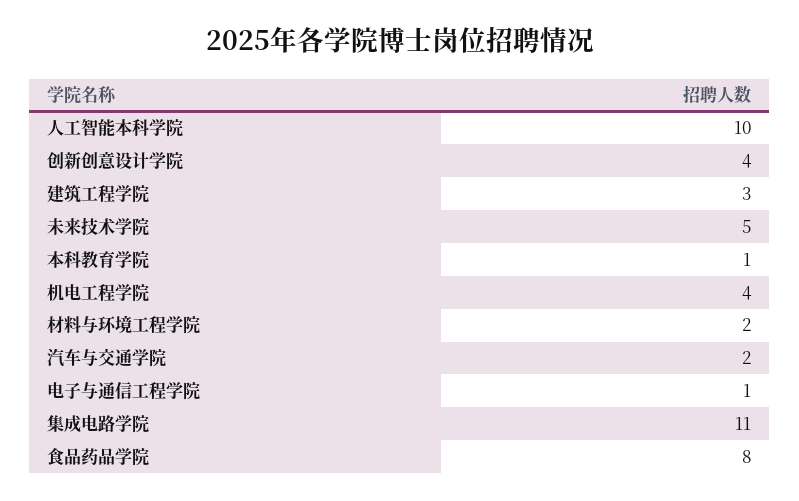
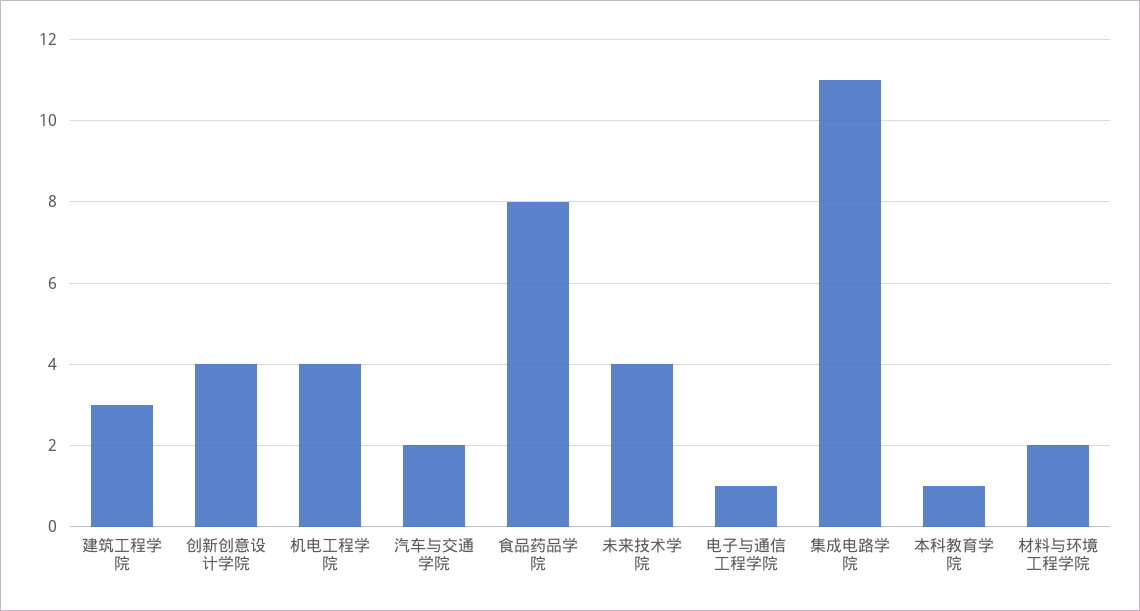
  {
-   "人工智能本科学院": 10,
    "创新创意设计学院": 4,
    "建筑工程学院": 3,
-   "未来技术学院": 5,
+   "未来技术学院": 4,
    "本科教育学院": 1,
    "机电工程学院": 4,
    "材料与环境工程学院": 2,
    "汽车与交通学院": 2,
    "电子与通信工程学院": 1,
    "集成电路学院": 11,
    "食品药品学院": 8
  }

